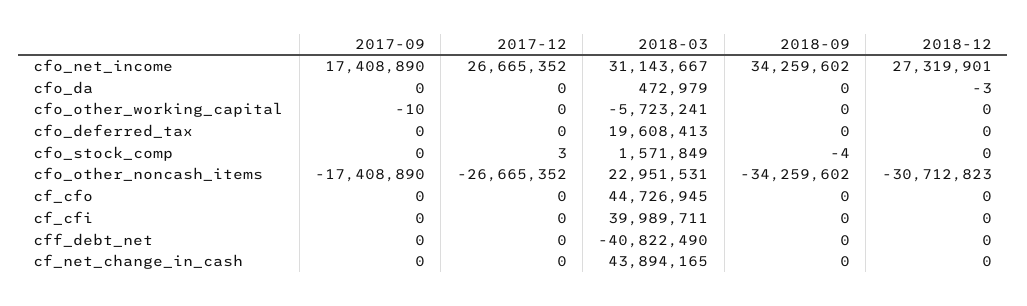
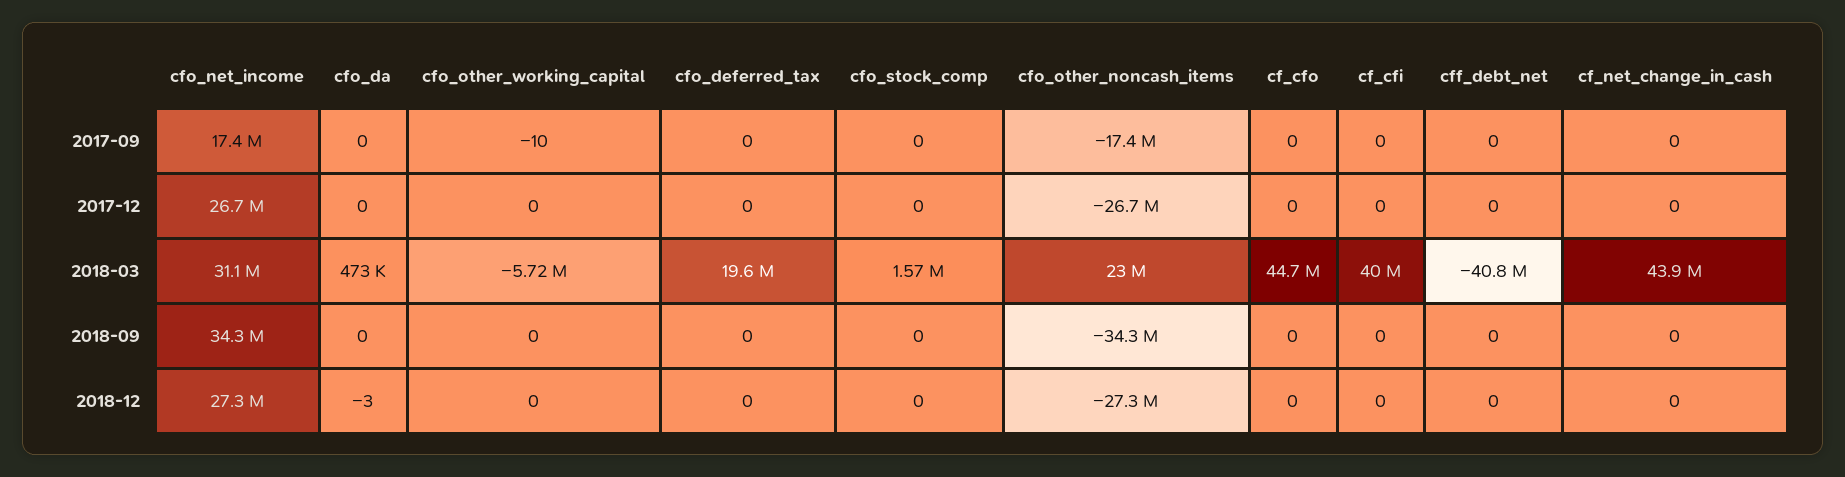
  {
    "2017-09": {
      "cfo_net_income": 17408890,
      "cfo_da": 0,
      "cfo_other_working_capital": -10,
      "cfo_deferred_tax": 0,
      "cfo_stock_comp": 0,
      "cfo_other_noncash_items": -17408890,
      "cf_cfo": 0,
      "cf_cfi": 0,
      "cff_debt_net": 0,
      "cf_net_change_in_cash": 0
    },
    "2017-12": {
      "cfo_net_income": 26665352,
      "cfo_da": 0,
      "cfo_other_working_capital": 0,
      "cfo_deferred_tax": 0,
-     "cfo_stock_comp": 3,
+     "cfo_stock_comp": 0,
      "cfo_other_noncash_items": -26665352,
      "cf_cfo": 0,
      "cf_cfi": 0,
      "cff_debt_net": 0,
      "cf_net_change_in_cash": 0
    },
    "2018-03": {
      "cfo_net_income": 31143667,
      "cfo_da": 472979,
      "cfo_other_working_capital": -5723241,
      "cfo_deferred_tax": 19608413,
      "cfo_stock_comp": 1571849,
      "cfo_other_noncash_items": 22951531,
      "cf_cfo": 44726945,
      "cf_cfi": 39989711,
      "cff_debt_net": -40822490,
      "cf_net_change_in_cash": 43894165
    },
    "2018-09": {
      "cfo_net_income": 34259602,
      "cfo_da": 0,
      "cfo_other_working_capital": 0,
      "cfo_deferred_tax": 0,
-     "cfo_stock_comp": -4,
+     "cfo_stock_comp": 0,
      "cfo_other_noncash_items": -34259602,
      "cf_cfo": 0,
      "cf_cfi": 0,
      "cff_debt_net": 0,
      "cf_net_change_in_cash": 0
    },
    "2018-12": {
      "cfo_net_income": 27319901,
      "cfo_da": -3,
      "cfo_other_working_capital": 0,
      "cfo_deferred_tax": 0,
      "cfo_stock_comp": 0,
-     "cfo_other_noncash_items": -30712823,
+     "cfo_other_noncash_items": -27300000,
      "cf_cfo": 0,
      "cf_cfi": 0,
      "cff_debt_net": 0,
      "cf_net_change_in_cash": 0
    }
  }

